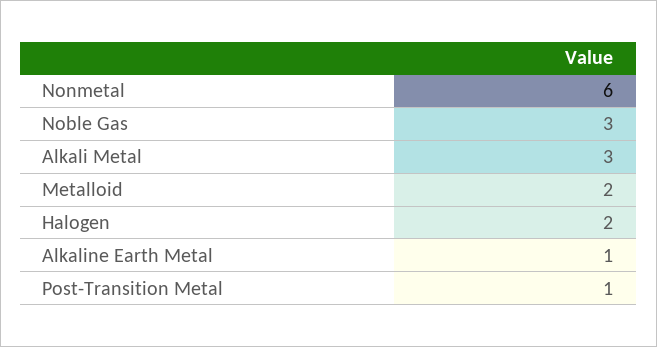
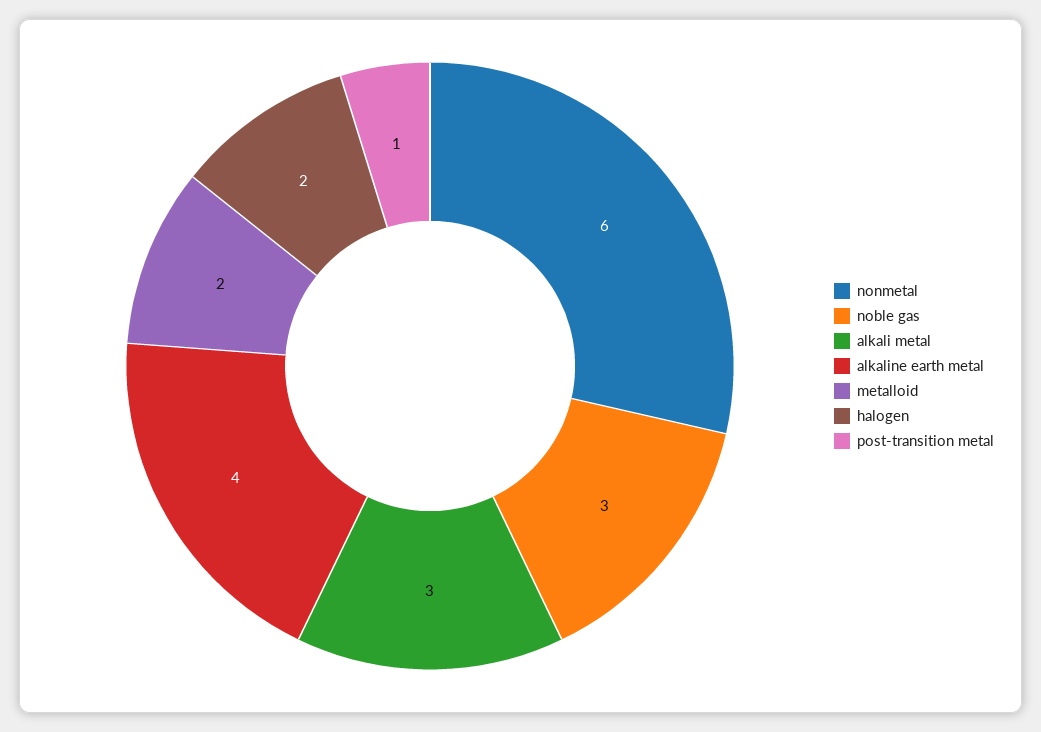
  {
    "Nonmetal": 6,
    "Noble Gas": 3,
    "Alkali Metal": 3,
    "Metalloid": 2,
    "Halogen": 2,
-   "Alkaline Earth Metal": 1,
+   "Alkaline Earth Metal": 4,
    "Post-Transition Metal": 1
  }

